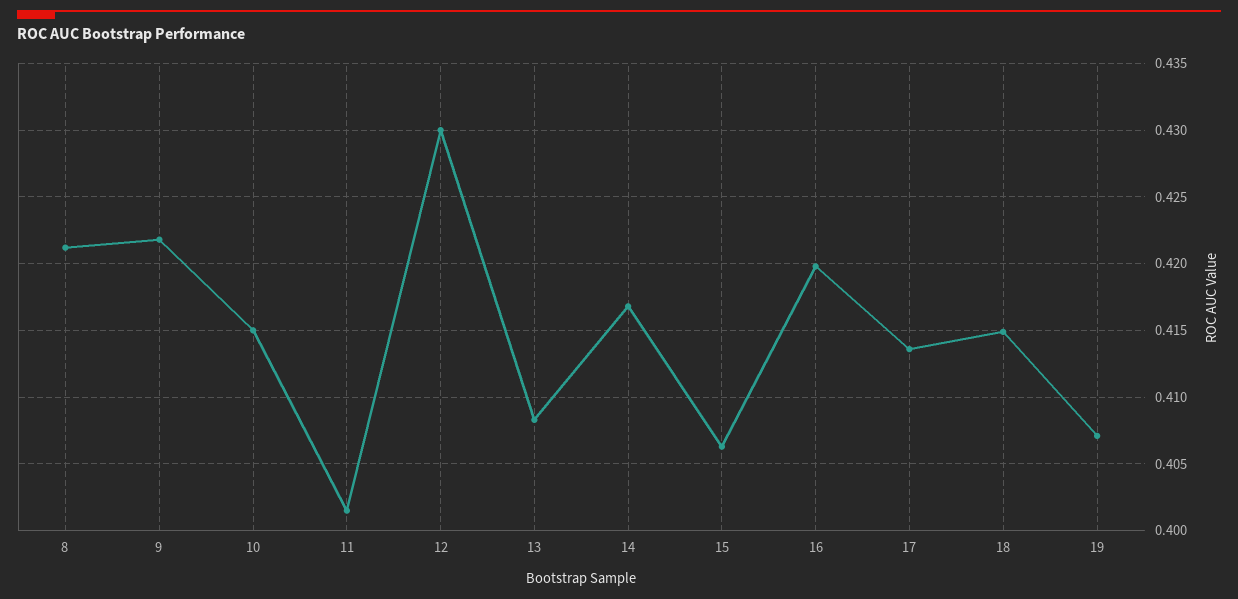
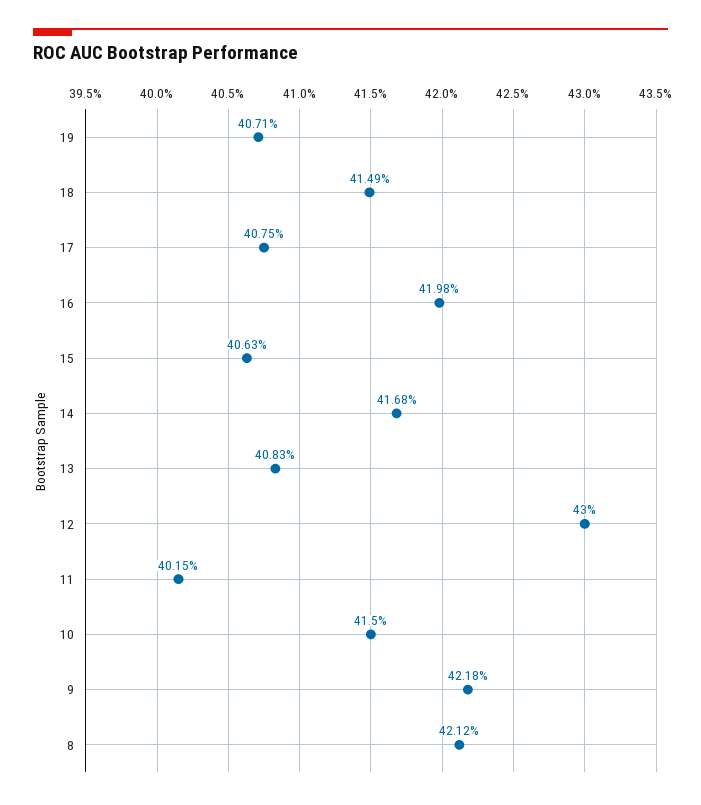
  {
    "8": 0.4212,
    "9": 0.4218,
    "10": 0.415,
    "11": 0.4015,
    "12": 0.43,
    "13": 0.4083,
    "14": 0.4168,
    "15": 0.4063,
    "16": 0.4198,
-   "17": 0.4135,
+   "17": 0.4075,
    "18": 0.4149,
    "19": 0.4071
  }

